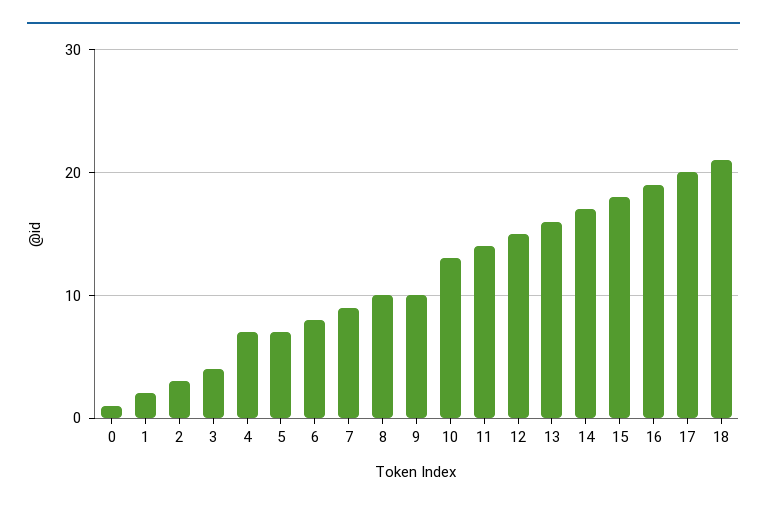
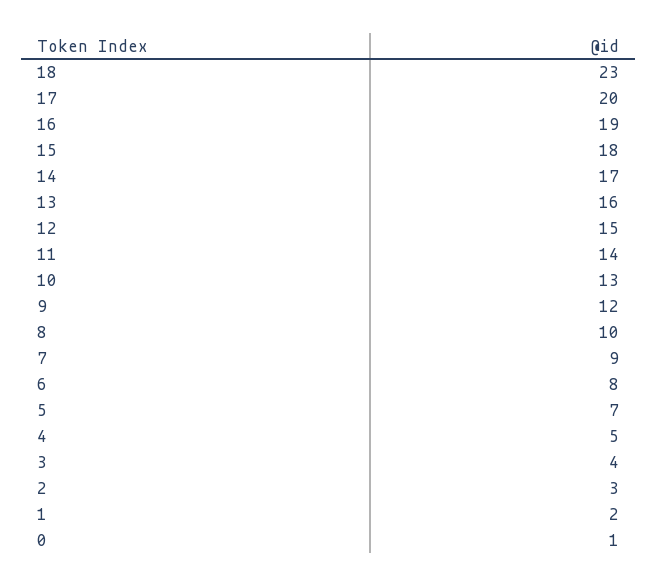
  {
    "0": 1,
    "1": 2,
    "2": 3,
    "3": 4,
-   "4": 7,
+   "4": 5,
    "5": 7,
    "6": 8,
    "7": 9,
    "8": 10,
-   "9": 10,
+   "9": 12,
    "10": 13,
    "11": 14,
    "12": 15,
    "13": 16,
    "14": 17,
    "15": 18,
    "16": 19,
    "17": 20,
-   "18": 21
+   "18": 23
  }

